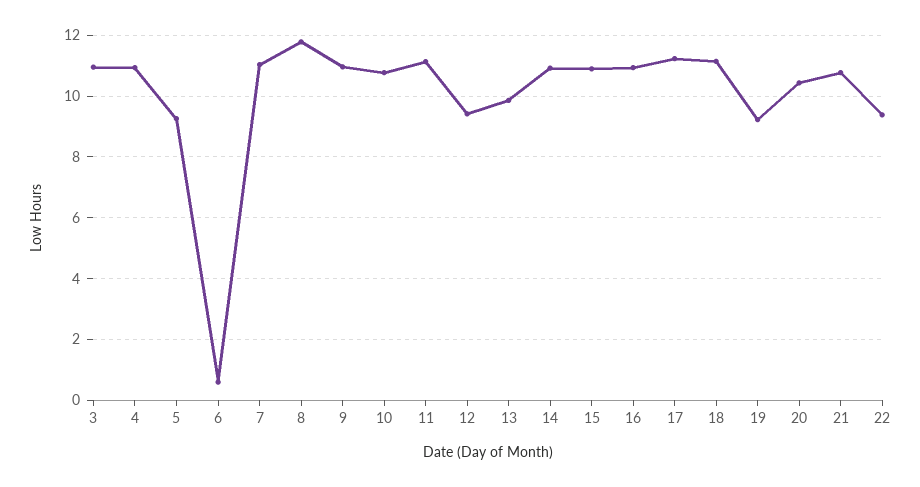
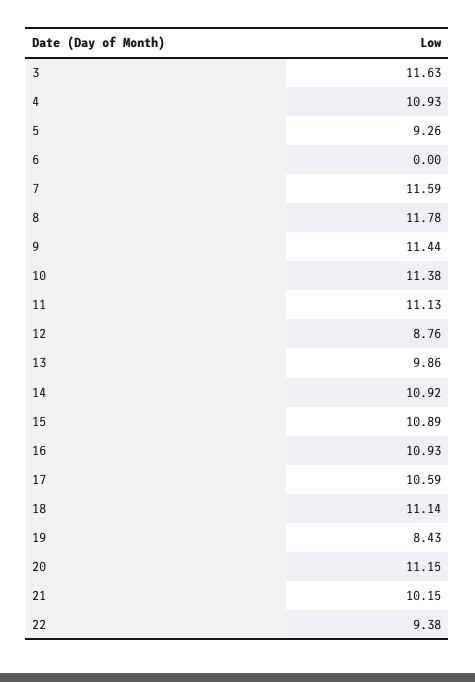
  {
-   "3": 11,
+   "3": 11.63,
    "4": 10.93,
    "5": 9.26,
-   "6": 0.6,
+   "6": 0,
-   "7": 11,
+   "7": 11.59,
    "8": 11.78,
-   "9": 11,
+   "9": 11.44,
-   "10": 10.8,
+   "10": 11.38,
    "11": 11.13,
-   "12": 9.4,
+   "12": 8.76,
    "13": 9.86,
    "14": 10.92,
    "15": 10.89,
    "16": 10.93,
-   "17": 11.2,
+   "17": 10.59,
    "18": 11.14,
-   "19": 9.2,
+   "19": 8.43,
-   "20": 10.4,
+   "20": 11.15,
-   "21": 10.8,
+   "21": 10.15,
    "22": 9.38
  }

